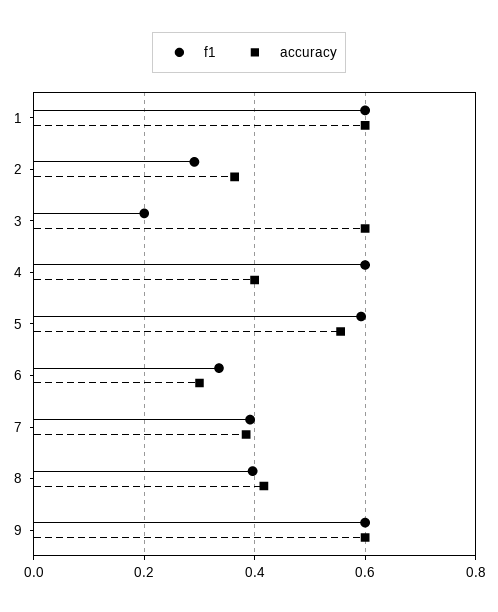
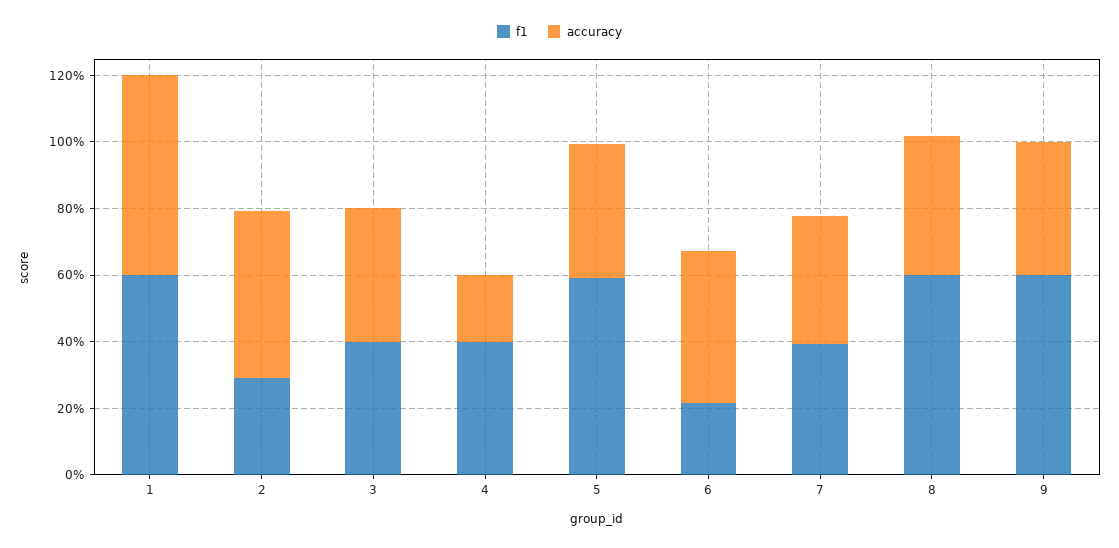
  {
    "f1": {
      "1": 0.6,
      "2": 0.3,
-     "3": 0.2,
+     "3": 0.4,
-     "4": 0.6,
+     "4": 0.4,
      "5": 0.6,
-     "6": 0.34,
+     "6": 0.2,
      "7": 0.4,
-     "8": 0.4,
+     "8": 0.6,
      "9": 0.6
    },
    "accuracy": {
      "1": 0.6,
-     "2": 0.36,
+     "2": 0.5,
-     "3": 0.6,
+     "3": 0.4,
-     "4": 0.4,
+     "4": 0.2,
-     "5": 0.56,
+     "5": 0.4,
-     "6": 0.3,
+     "6": 0.45,
      "7": 0.38,
      "8": 0.42,
-     "9": 0.6
+     "9": 0.4
    }
  }

